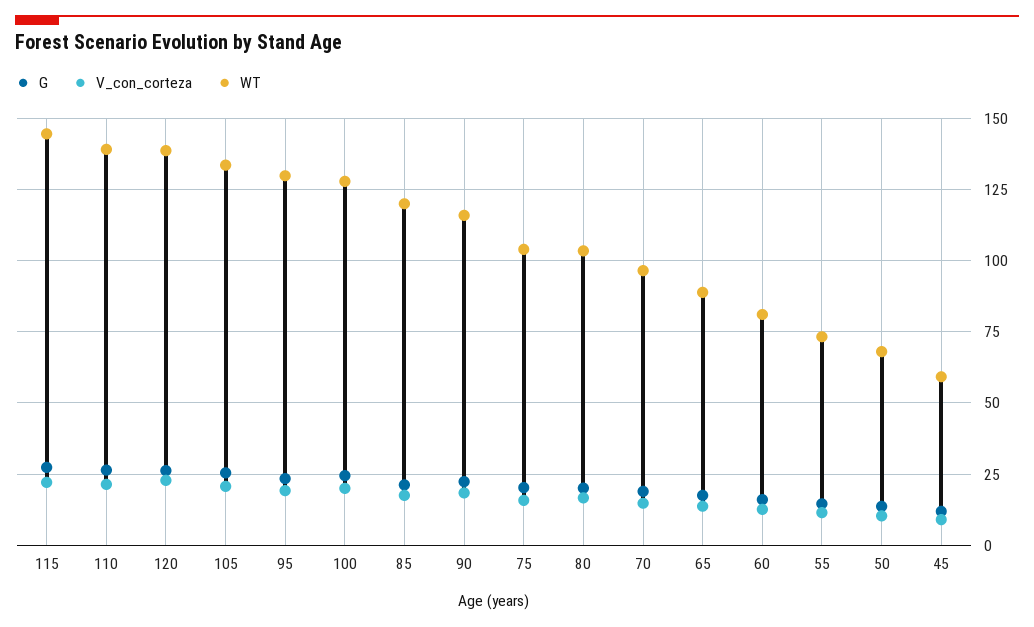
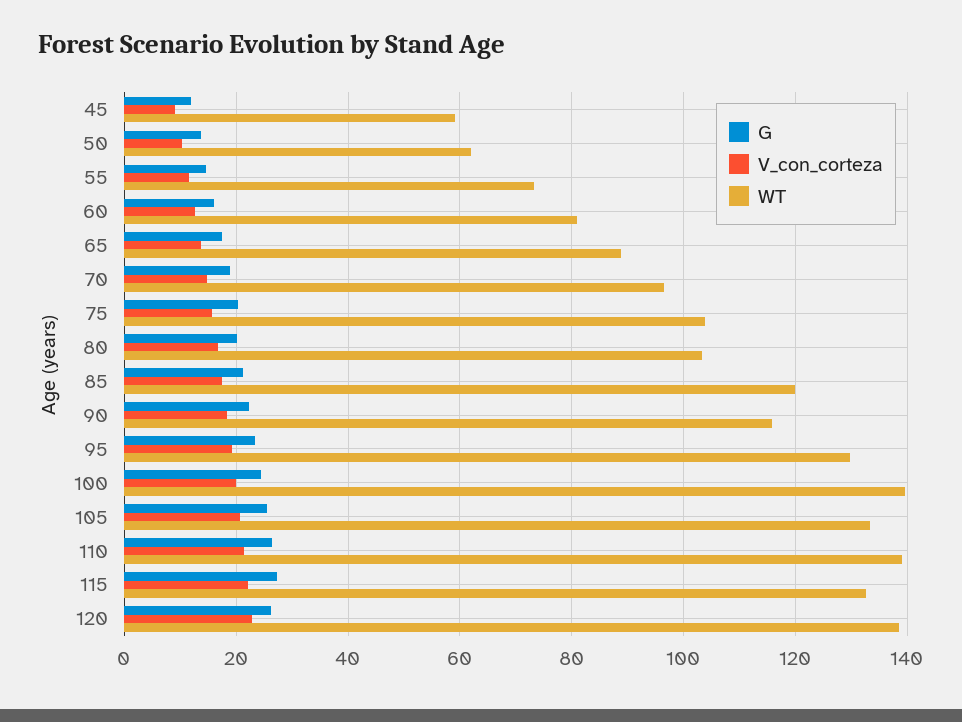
  {
    "G": {
      "115": 28,
      "110": 26,
      "120": 26,
      "105": 26,
      "95": 24,
      "100": 24,
      "85": 22,
      "90": 22,
      "75": 20,
      "80": 20,
      "70": 18,
      "65": 18,
      "60": 16,
      "55": 14,
      "50": 14,
      "45": 12
    },
    "V_con_corteza": {
      "115": 22,
      "110": 22,
      "120": 22,
      "105": 20,
      "95": 20,
      "100": 20,
      "85": 18,
      "90": 18,
      "75": 16,
      "80": 16,
      "70": 14,
      "65": 14,
      "60": 12,
      "55": 12,
      "50": 10,
      "45": 10
    },
    "WT": {
-     "115": 145,
+     "115": 132,
      "110": 140,
      "120": 138,
      "105": 134,
      "95": 130,
-     "100": 127.5,
+     "100": 140,
      "85": 120,
      "90": 116,
      "75": 104,
      "80": 104,
      "70": 96,
      "65": 88,
      "60": 82,
      "55": 74,
-     "50": 67.5,
+     "50": 62,
      "45": 60
    }
  }

